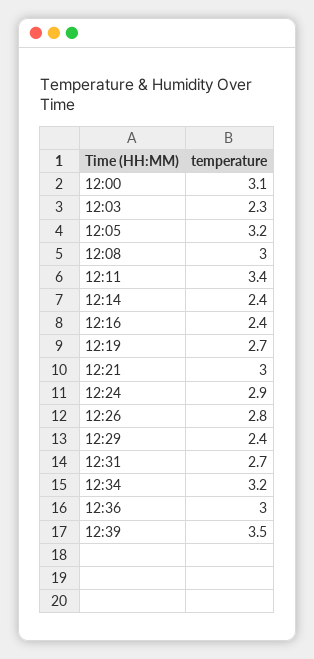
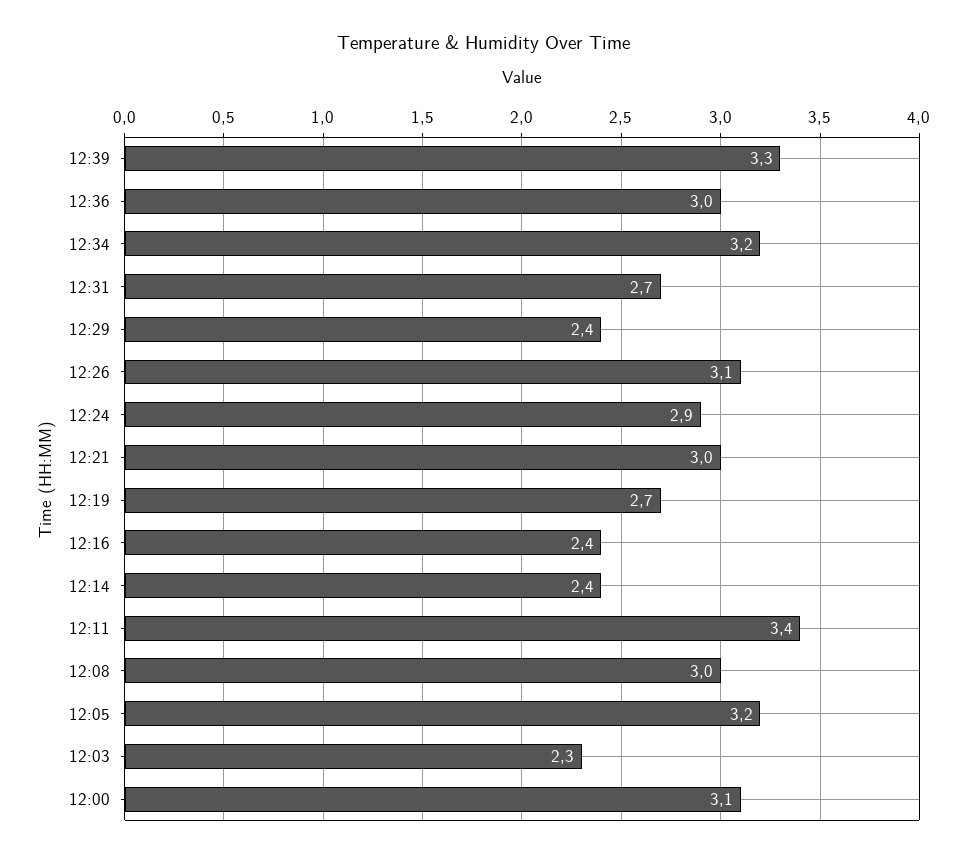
  {
    "12:00": 3.1,
    "12:03": 2.3,
    "12:05": 3.2,
    "12:08": 3,
    "12:11": 3.4,
    "12:14": 2.4,
    "12:16": 2.4,
    "12:19": 2.7,
    "12:21": 3,
    "12:24": 2.9,
-   "12:26": 2.8,
+   "12:26": 3.1,
    "12:29": 2.4,
    "12:31": 2.7,
    "12:34": 3.2,
    "12:36": 3,
-   "12:39": 3.5
+   "12:39": 3.3
  }

